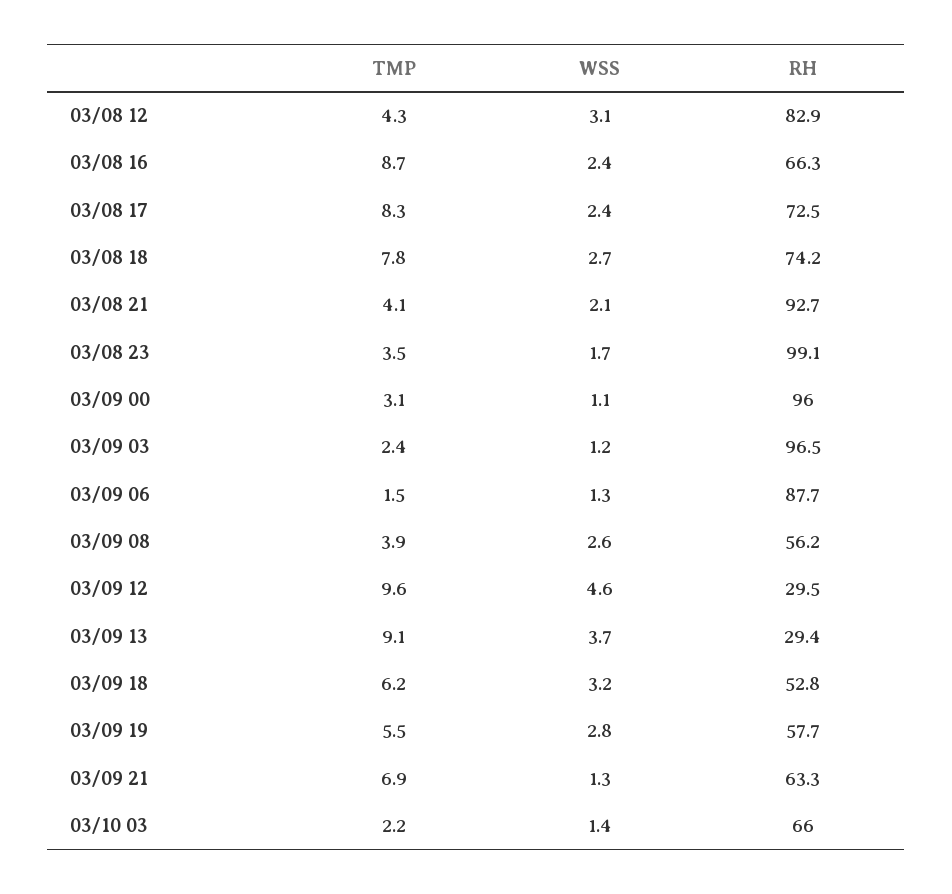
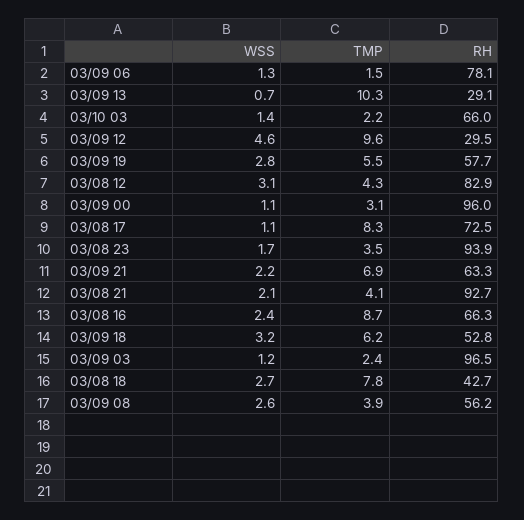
  {
    "TMP": {
      "03/08 12": 4.3,
      "03/08 16": 8.7,
      "03/08 17": 8.3,
      "03/08 18": 7.8,
      "03/08 21": 4.1,
      "03/08 23": 3.5,
      "03/09 00": 3.1,
      "03/09 03": 2.4,
      "03/09 06": 1.5,
      "03/09 08": 3.9,
      "03/09 12": 9.6,
-     "03/09 13": 9.1,
+     "03/09 13": 10.3,
      "03/09 18": 6.2,
      "03/09 19": 5.5,
      "03/09 21": 6.9,
      "03/10 03": 2.2
    },
    "WSS": {
      "03/08 12": 3.1,
      "03/08 16": 2.4,
-     "03/08 17": 2.4,
+     "03/08 17": 1.1,
      "03/08 18": 2.7,
      "03/08 21": 2.1,
      "03/08 23": 1.7,
      "03/09 00": 1.1,
      "03/09 03": 1.2,
      "03/09 06": 1.3,
      "03/09 08": 2.6,
      "03/09 12": 4.6,
-     "03/09 13": 3.7,
+     "03/09 13": 0.7,
      "03/09 18": 3.2,
      "03/09 19": 2.8,
-     "03/09 21": 1.3,
+     "03/09 21": 2.2,
      "03/10 03": 1.4
    },
    "RH": {
      "03/08 12": 82.9,
      "03/08 16": 66.3,
      "03/08 17": 72.5,
-     "03/08 18": 74.2,
+     "03/08 18": 42.7,
      "03/08 21": 92.7,
-     "03/08 23": 99.1,
+     "03/08 23": 93.9,
      "03/09 00": 96,
      "03/09 03": 96.5,
-     "03/09 06": 87.7,
+     "03/09 06": 78.1,
      "03/09 08": 56.2,
      "03/09 12": 29.5,
-     "03/09 13": 29.4,
+     "03/09 13": 29.1,
      "03/09 18": 52.8,
      "03/09 19": 57.7,
      "03/09 21": 63.3,
      "03/10 03": 66
    }
  }

